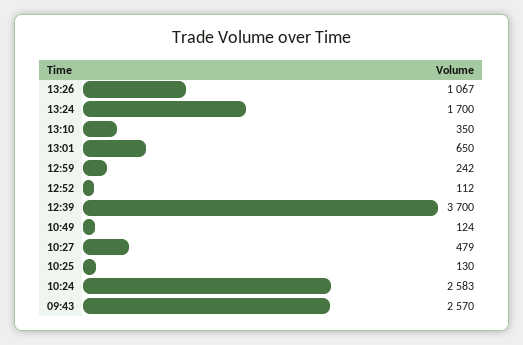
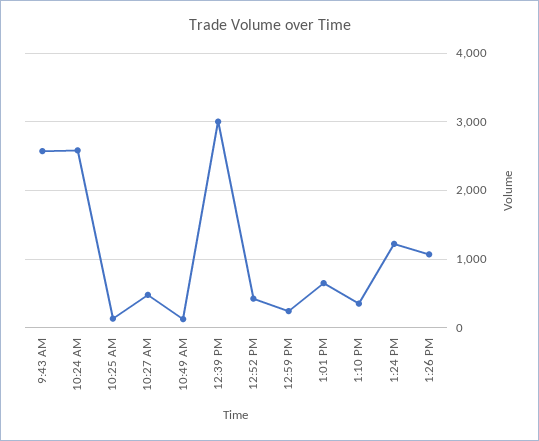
  {
    "13:26": 1067,
-   "13:24": 1700,
+   "13:24": 1200,
    "13:10": 350,
    "13:01": 650,
    "12:59": 242,
-   "12:52": 112,
+   "12:52": 400,
-   "12:39": 3700,
+   "12:39": 3000,
    "10:49": 124,
    "10:27": 479,
    "10:25": 130,
    "10:24": 2583,
    "09:43": 2570
  }

